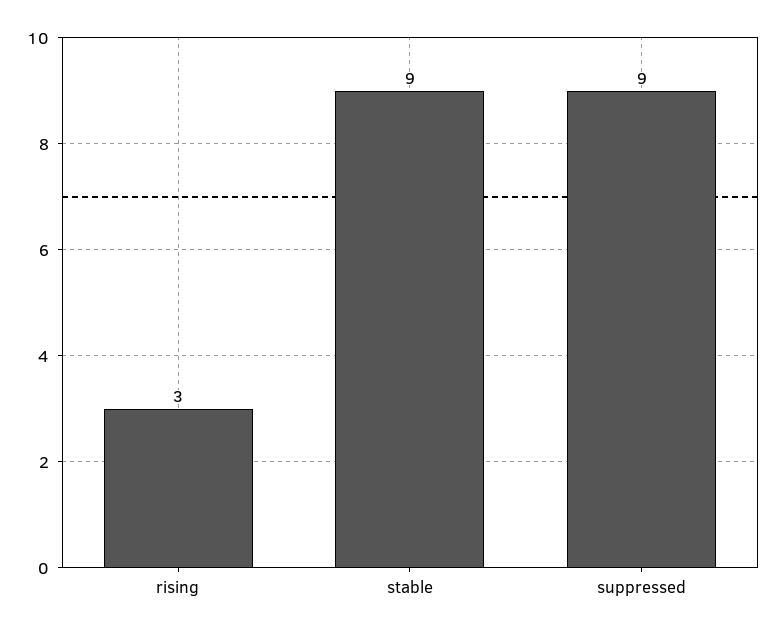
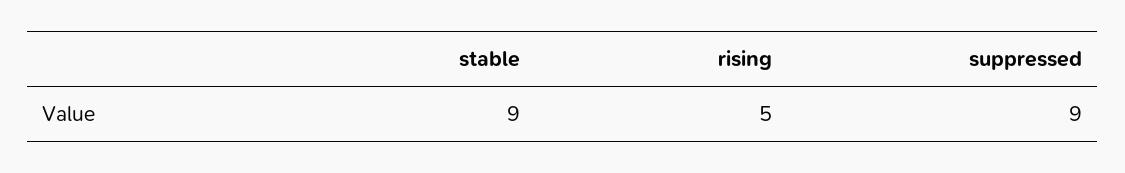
  {
-   "rising": 3,
+   "rising": 5,
    "stable": 9,
    "suppressed": 9
  }

